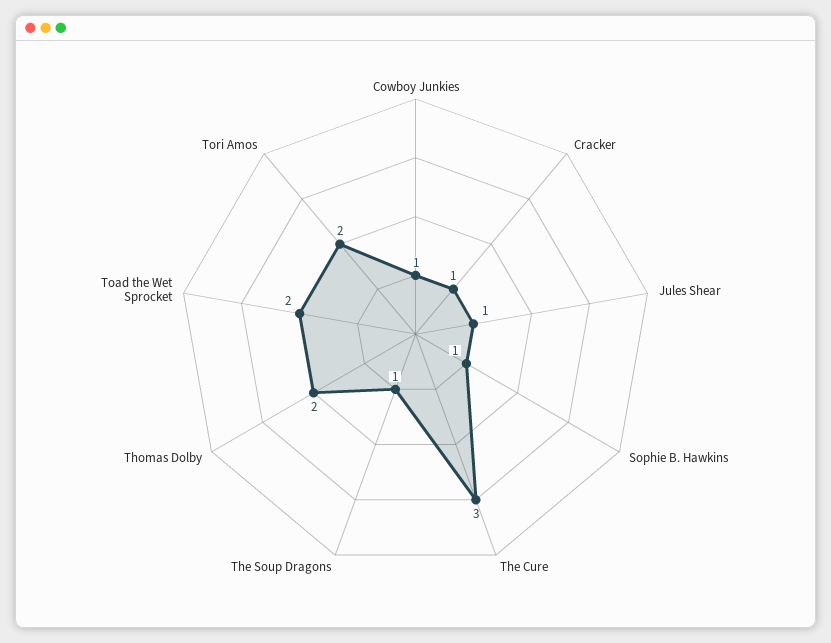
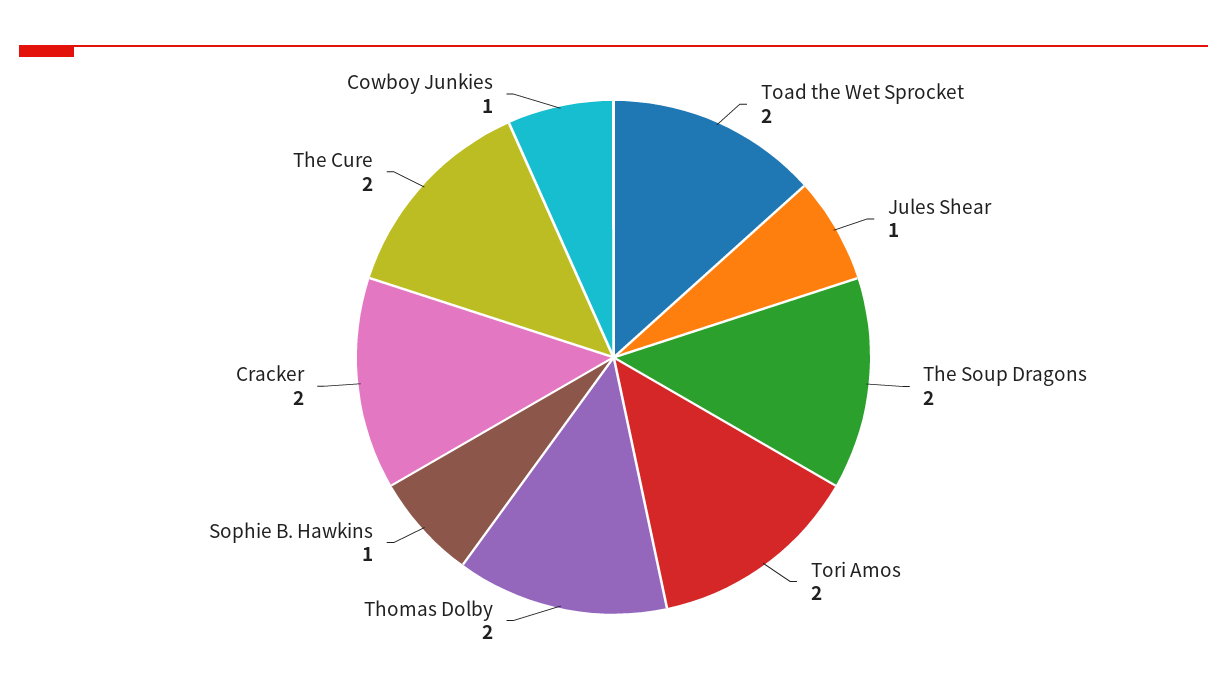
  {
    "Cowboy Junkies": 1,
-   "Cracker": 1,
+   "Cracker": 2,
    "Jules Shear": 1,
    "Sophie B. Hawkins": 1,
-   "The Cure": 3,
+   "The Cure": 2,
-   "The Soup Dragons": 1,
+   "The Soup Dragons": 2,
    "Thomas Dolby": 2,
    "Toad the Wet Sprocket": 2,
    "Tori Amos": 2
  }

